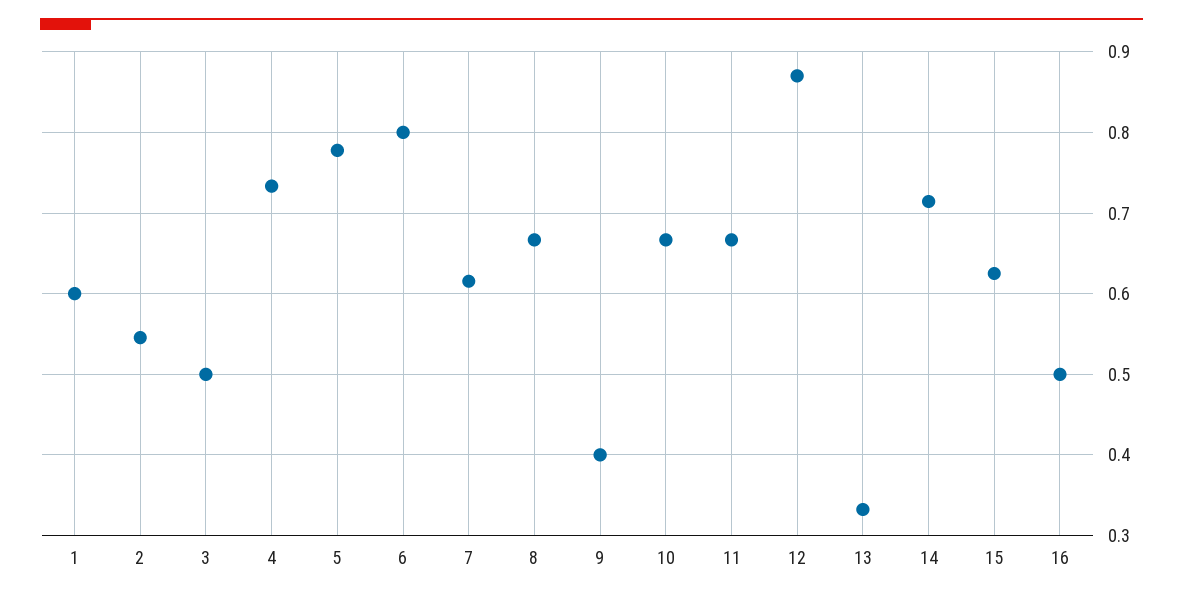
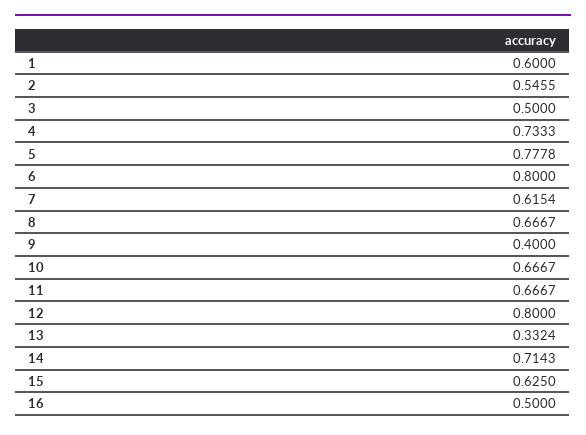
  {
    "1": 0.6,
    "2": 0.5455,
    "3": 0.5,
    "4": 0.7333,
    "5": 0.7778,
    "6": 0.8,
    "7": 0.6154,
    "8": 0.6667,
    "9": 0.4,
    "10": 0.6667,
    "11": 0.6667,
-   "12": 0.87,
+   "12": 0.8,
    "13": 0.3324,
    "14": 0.7143,
    "15": 0.625,
    "16": 0.5
  }

